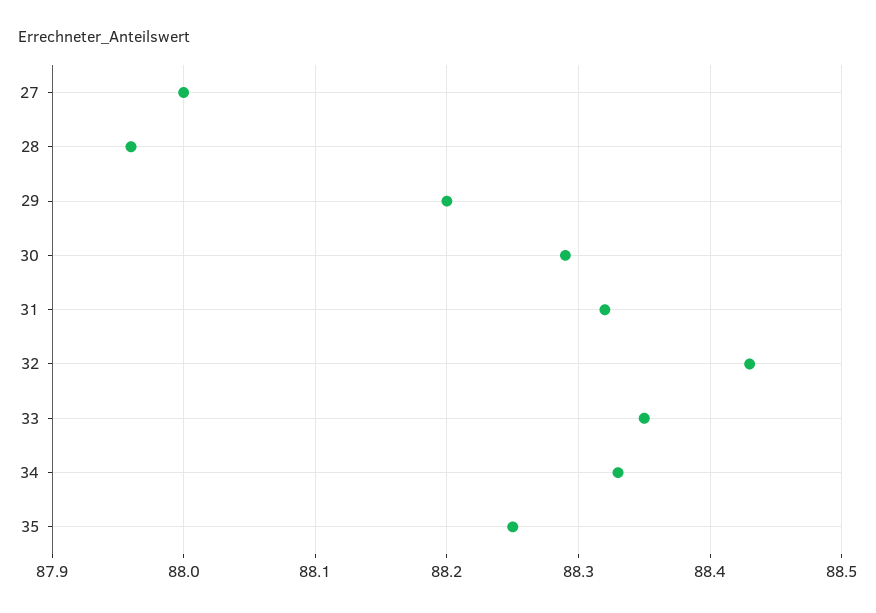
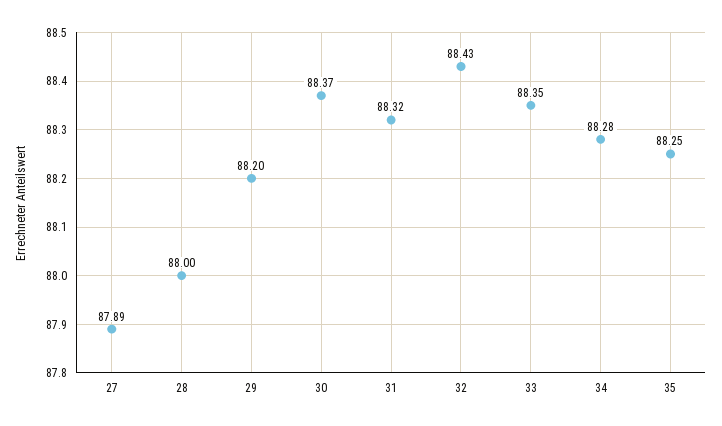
  {
-   "27": 88,
+   "27": 87.89,
-   "28": 87.96,
+   "28": 88,
    "29": 88.2,
-   "30": 88.29,
+   "30": 88.37,
    "31": 88.32,
    "32": 88.43,
    "33": 88.35,
-   "34": 88.33,
+   "34": 88.28,
    "35": 88.25
  }

